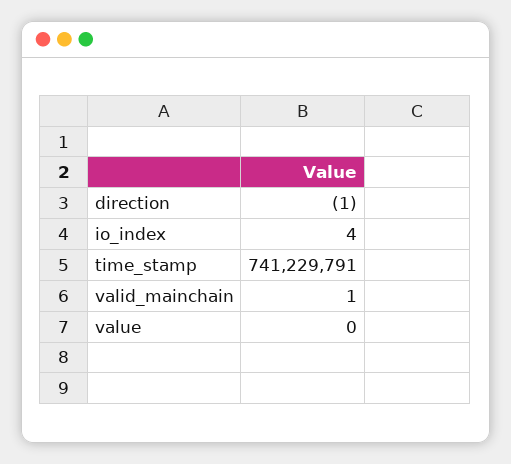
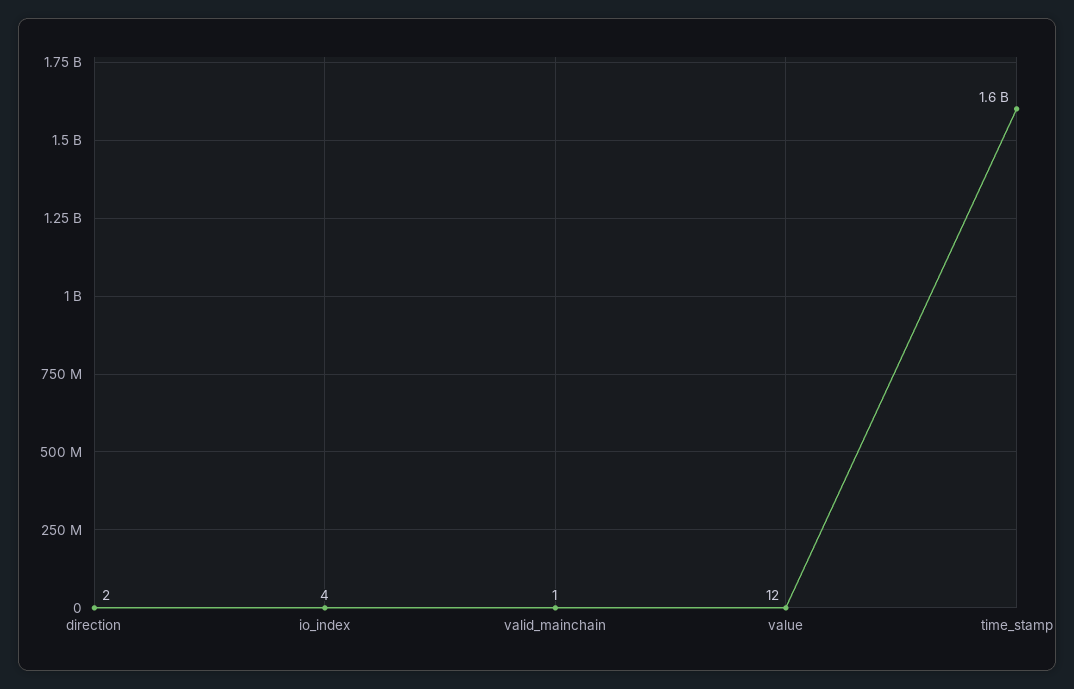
  {
-   "direction": -1,
+   "direction": 2,
    "io_index": 4,
-   "time_stamp": 741229791,
+   "time_stamp": 1600000000,
    "valid_mainchain": 1,
-   "value": 0
+   "value": 12
  }

